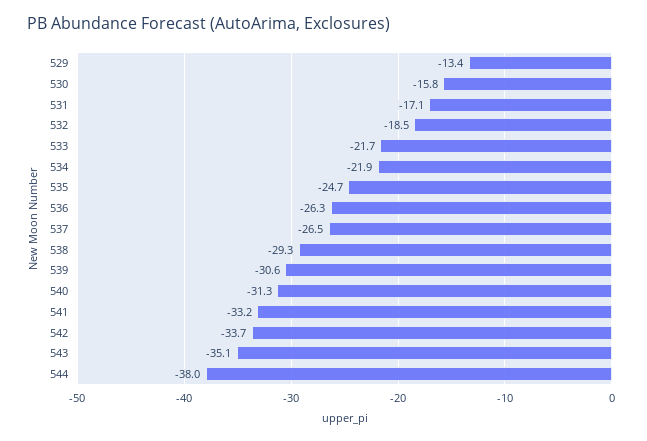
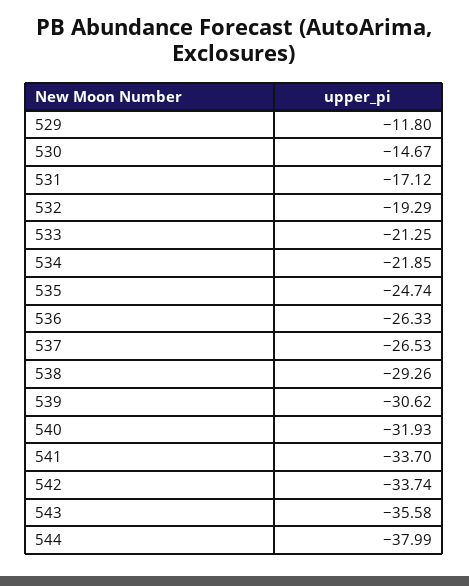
  {
-   "529": -13.4,
+   "529": -11.8,
-   "530": -15.8,
+   "530": -14.67,
    "531": -17.12,
-   "532": -18.5,
+   "532": -19.29,
-   "533": -21.7,
+   "533": -21.25,
    "534": -21.85,
    "535": -24.74,
    "536": -26.33,
    "537": -26.53,
    "538": -29.26,
    "539": -30.62,
-   "540": -31.3,
+   "540": -31.93,
-   "541": -33.2,
+   "541": -33.7,
    "542": -33.74,
-   "543": -35.1,
+   "543": -35.58,
    "544": -37.99
  }

